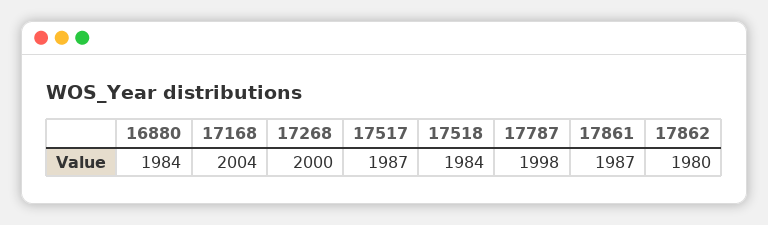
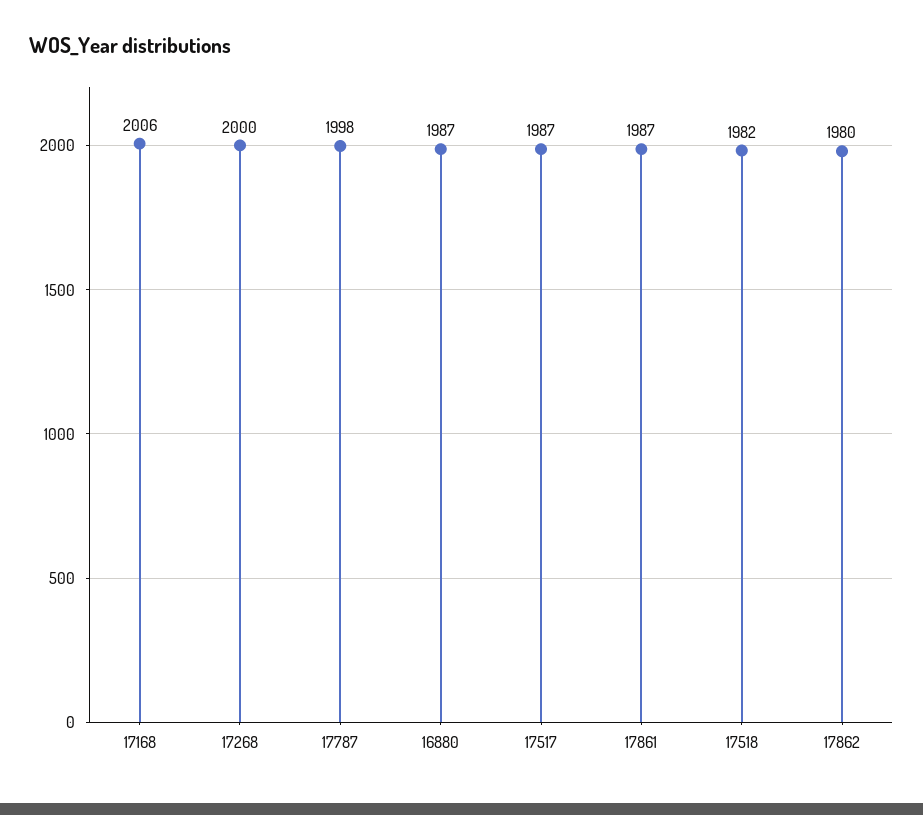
  {
-   "16880": 1984,
+   "16880": 1987,
-   "17168": 2004,
+   "17168": 2006,
    "17268": 2000,
    "17517": 1987,
-   "17518": 1984,
+   "17518": 1982,
    "17787": 1998,
    "17861": 1987,
    "17862": 1980
  }

